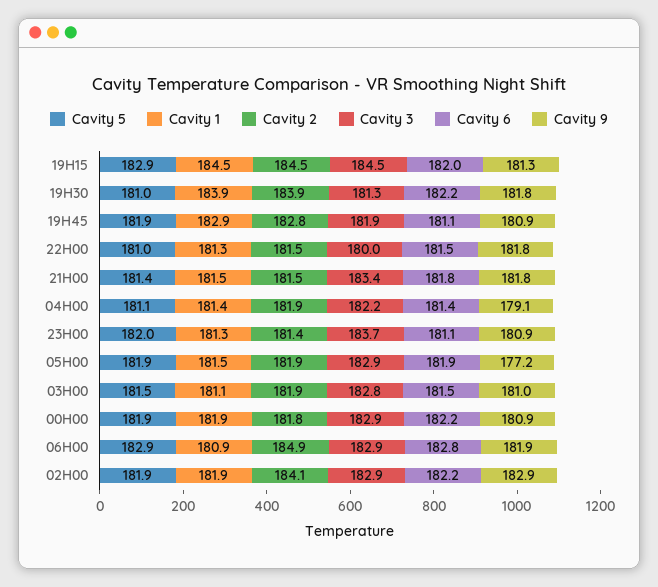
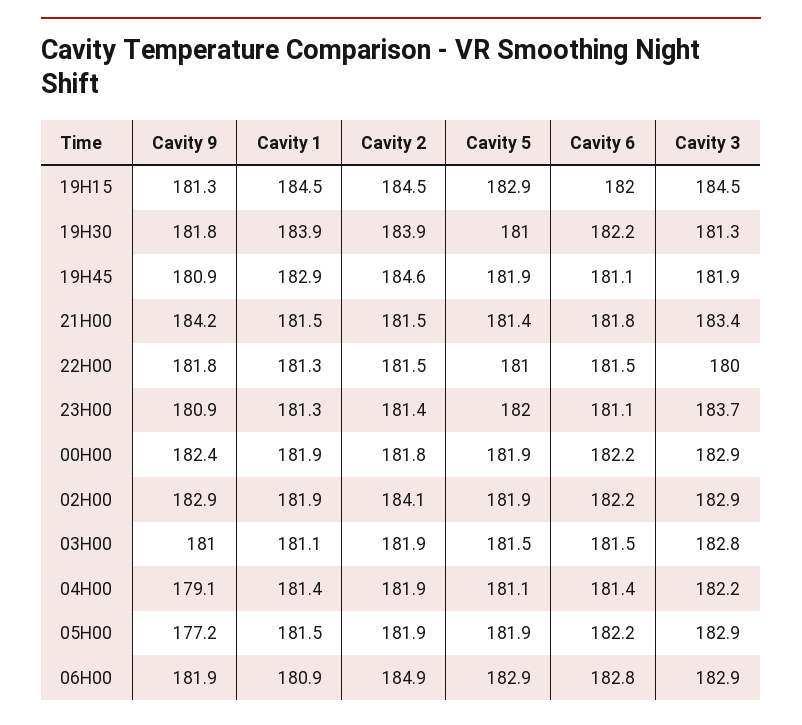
  {
    "Cavity 5": {
      "19H15": 182.9,
      "19H30": 181,
      "19H45": 181.9,
      "22H00": 181,
      "21H00": 181.4,
      "04H00": 181.1,
      "23H00": 182,
      "05H00": 181.9,
      "03H00": 181.5,
      "00H00": 181.9,
      "06H00": 182.9,
      "02H00": 181.9
    },
    "Cavity 1": {
      "19H15": 184.5,
      "19H30": 183.9,
      "19H45": 182.9,
      "22H00": 181.3,
      "21H00": 181.5,
      "04H00": 181.4,
      "23H00": 181.3,
      "05H00": 181.5,
      "03H00": 181.1,
      "00H00": 181.9,
      "06H00": 180.9,
      "02H00": 181.9
    },
    "Cavity 2": {
      "19H15": 184.5,
      "19H30": 183.9,
-     "19H45": 182.8,
+     "19H45": 184.6,
      "22H00": 181.5,
      "21H00": 181.5,
      "04H00": 181.9,
      "23H00": 181.4,
      "05H00": 181.9,
      "03H00": 181.9,
      "00H00": 181.8,
      "06H00": 184.9,
      "02H00": 184.1
    },
    "Cavity 3": {
      "19H15": 184.5,
      "19H30": 181.3,
      "19H45": 181.9,
      "22H00": 180,
      "21H00": 183.4,
      "04H00": 182.2,
      "23H00": 183.7,
      "05H00": 182.9,
      "03H00": 182.8,
      "00H00": 182.9,
      "06H00": 182.9,
      "02H00": 182.9
    },
    "Cavity 6": {
      "19H15": 182,
      "19H30": 182.2,
      "19H45": 181.1,
      "22H00": 181.5,
      "21H00": 181.8,
      "04H00": 181.4,
      "23H00": 181.1,
-     "05H00": 181.9,
+     "05H00": 182.2,
      "03H00": 181.5,
      "00H00": 182.2,
      "06H00": 182.8,
      "02H00": 182.2
    },
    "Cavity 9": {
      "19H15": 181.3,
      "19H30": 181.8,
      "19H45": 180.9,
      "22H00": 181.8,
-     "21H00": 181.8,
+     "21H00": 184.2,
      "04H00": 179.1,
      "23H00": 180.9,
      "05H00": 177.2,
      "03H00": 181,
-     "00H00": 180.9,
+     "00H00": 182.4,
      "06H00": 181.9,
      "02H00": 182.9
    }
  }

